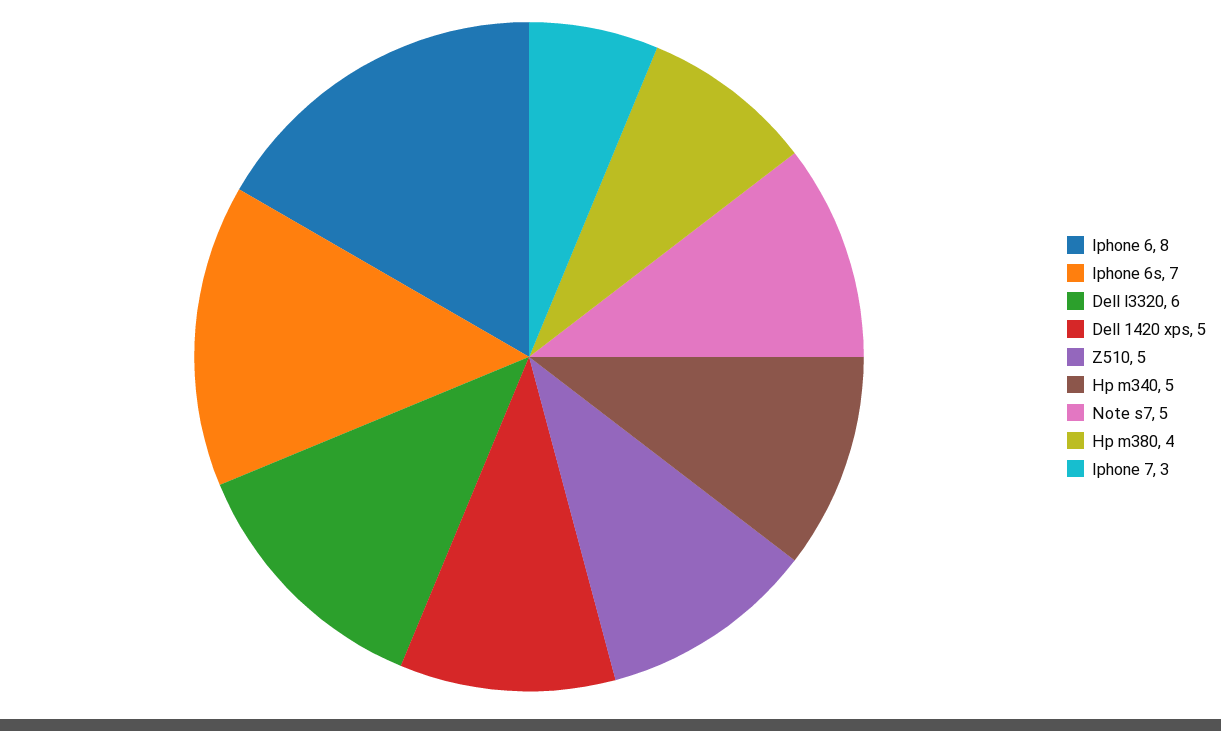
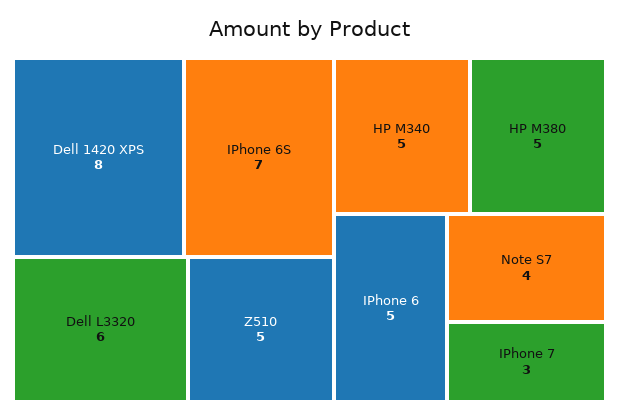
  {
-   "Iphone 6": 8,
+   "Iphone 6": 5,
    "Iphone 6s": 7,
    "Dell l3320": 6,
-   "Dell 1420 xps": 5,
+   "Dell 1420 xps": 8,
    "Z510": 5,
    "Hp m340": 5,
-   "Note s7": 5,
+   "Note s7": 4,
-   "Hp m380": 4,
+   "Hp m380": 5,
    "Iphone 7": 3
  }

